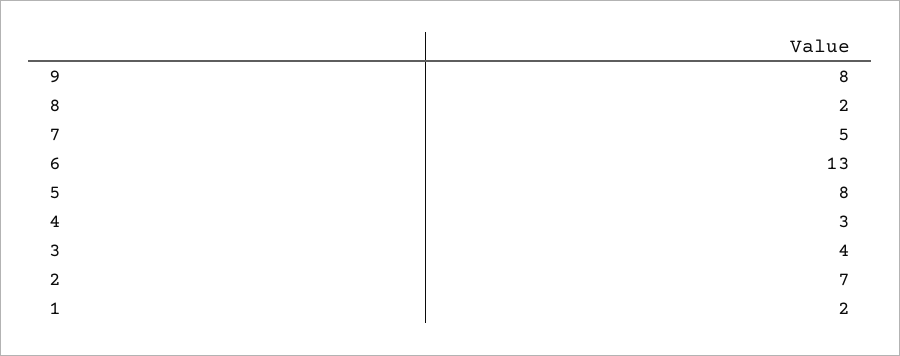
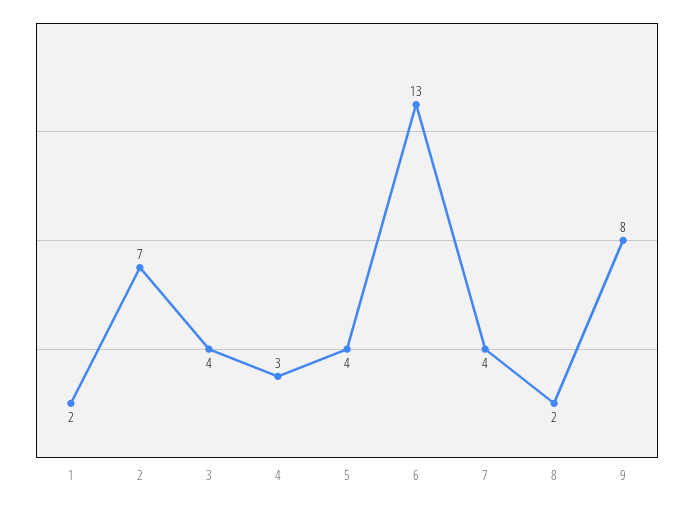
  {
    "9": 8,
    "8": 2,
-   "7": 5,
+   "7": 4,
    "6": 13,
-   "5": 8,
+   "5": 4,
    "4": 3,
    "3": 4,
    "2": 7,
    "1": 2
  }

